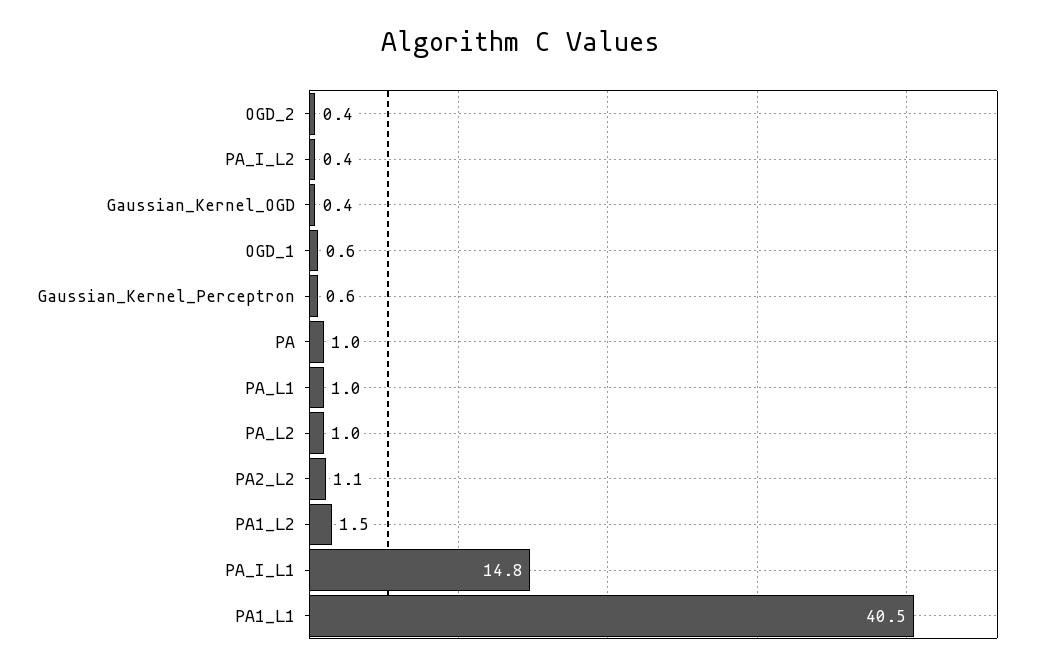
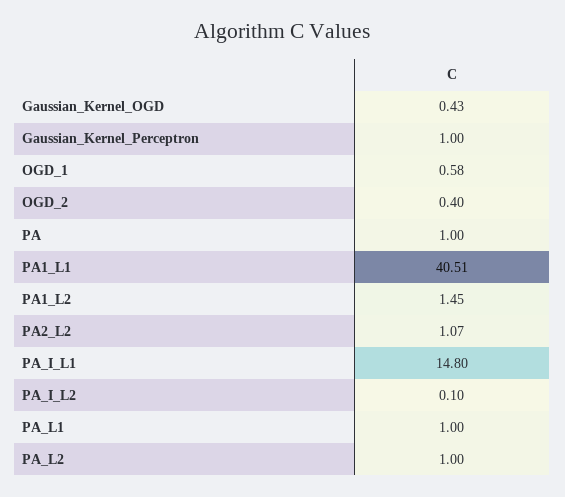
  {
    "OGD_2": 0.4,
-   "PA_I_L2": 0.4,
+   "PA_I_L2": 0.1,
    "Gaussian_Kernel_OGD": 0.43,
    "OGD_1": 0.58,
-   "Gaussian_Kernel_Perceptron": 0.6,
+   "Gaussian_Kernel_Perceptron": 1,
    "PA": 1,
    "PA_L1": 1,
    "PA_L2": 1,
    "PA2_L2": 1.07,
    "PA1_L2": 1.45,
    "PA_I_L1": 14.8,
    "PA1_L1": 40.51
  }

